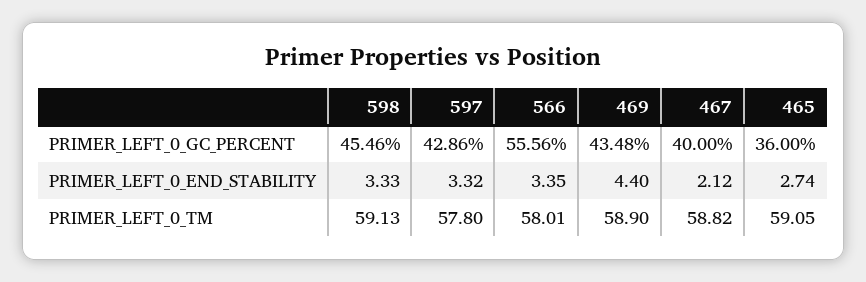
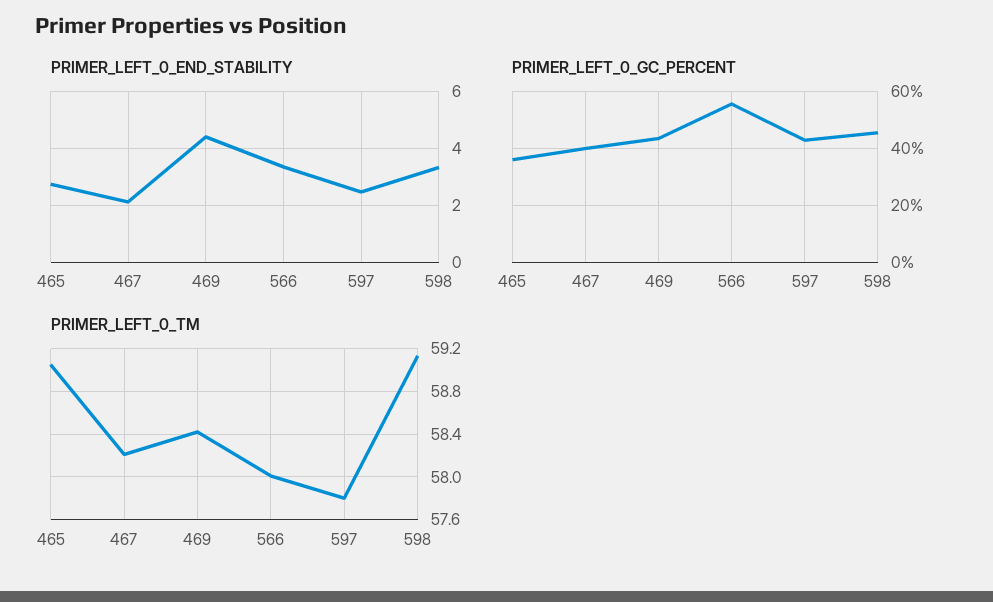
  {
    "PRIMER_LEFT_0_GC_PERCENT": {
      "598": 45.46,
      "597": 42.86,
      "566": 55.56,
      "469": 43.48,
      "467": 40,
      "465": 36
    },
    "PRIMER_LEFT_0_END_STABILITY": {
      "598": 3.33,
-     "597": 3.32,
+     "597": 2.5,
      "566": 3.35,
      "469": 4.4,
      "467": 2.12,
      "465": 2.74
    },
    "PRIMER_LEFT_0_TM": {
      "598": 59.13,
      "597": 57.8,
      "566": 58.01,
-     "469": 58.9,
+     "469": 58.4,
-     "467": 58.82,
+     "467": 58.2,
      "465": 59.05
    }
  }

